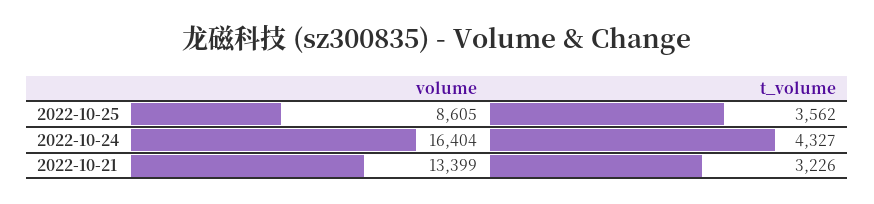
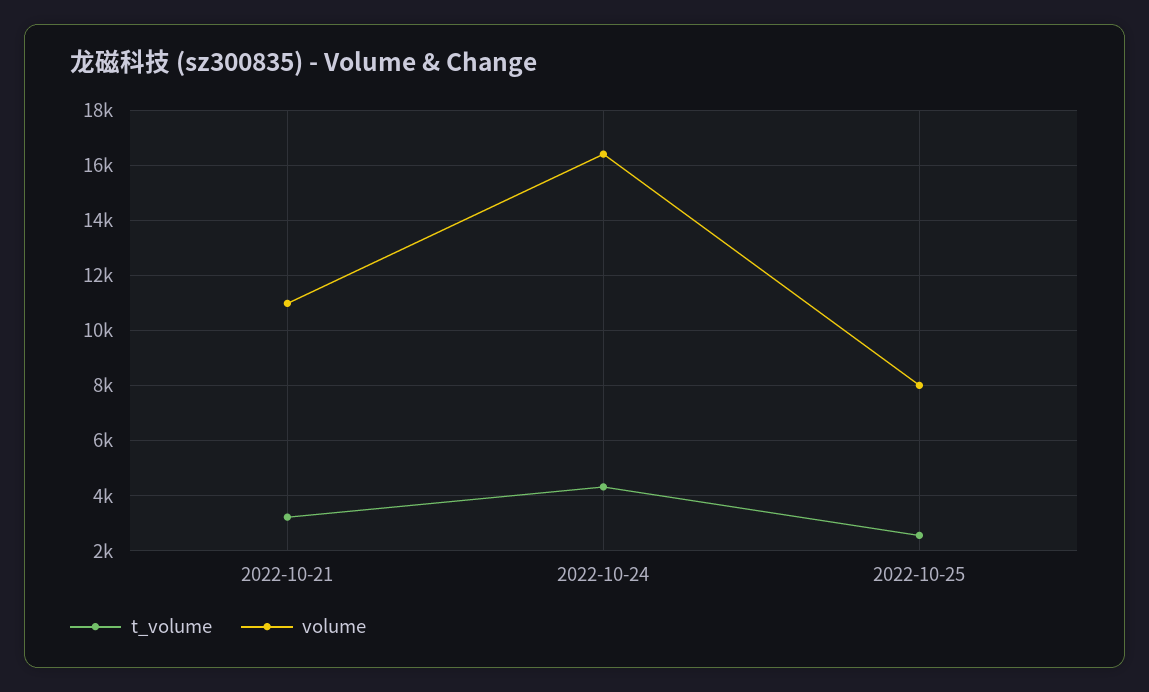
  {
    "volume": {
-     "2022-10-25": 8605,
+     "2022-10-25": 8000,
      "2022-10-24": 16404,
-     "2022-10-21": 13399
+     "2022-10-21": 11000
    },
    "t_volume": {
-     "2022-10-25": 3562,
+     "2022-10-25": 2500,
      "2022-10-24": 4327,
      "2022-10-21": 3226
    }
  }

